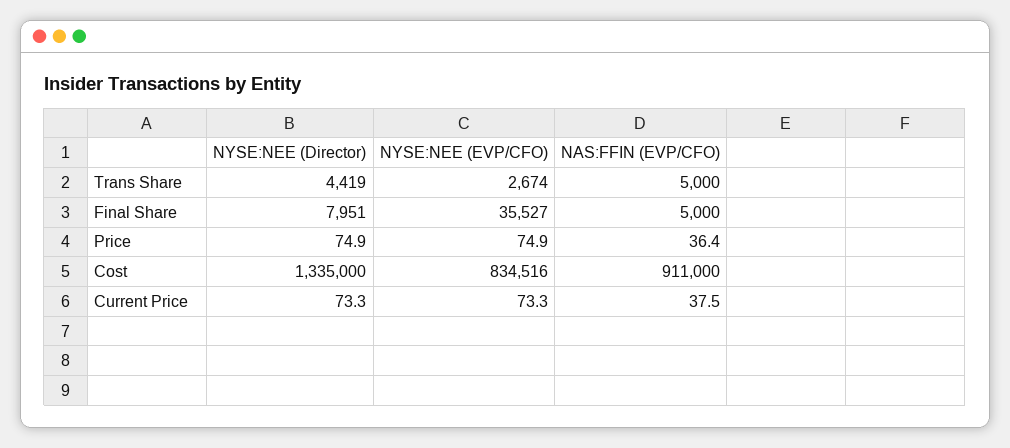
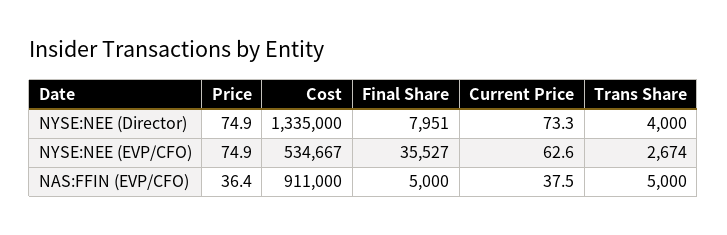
  {
    "NYSE:NEE (Director)": {
-     "Trans Share": 4419,
+     "Trans Share": 4000,
      "Final Share": 7951,
      "Price": 74.9,
      "Cost": 1335000,
      "Current Price": 73.3
    },
    "NYSE:NEE (EVP/CFO)": {
      "Trans Share": 2674,
      "Final Share": 35527,
      "Price": 74.9,
-     "Cost": 834516,
+     "Cost": 534667,
-     "Current Price": 73.3
+     "Current Price": 62.6
    },
    "NAS:FFIN (EVP/CFO)": {
      "Trans Share": 5000,
      "Final Share": 5000,
      "Price": 36.4,
      "Cost": 911000,
      "Current Price": 37.5
    }
  }

